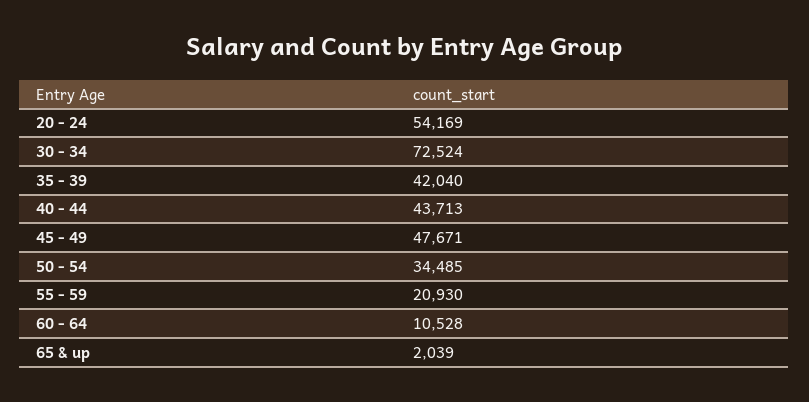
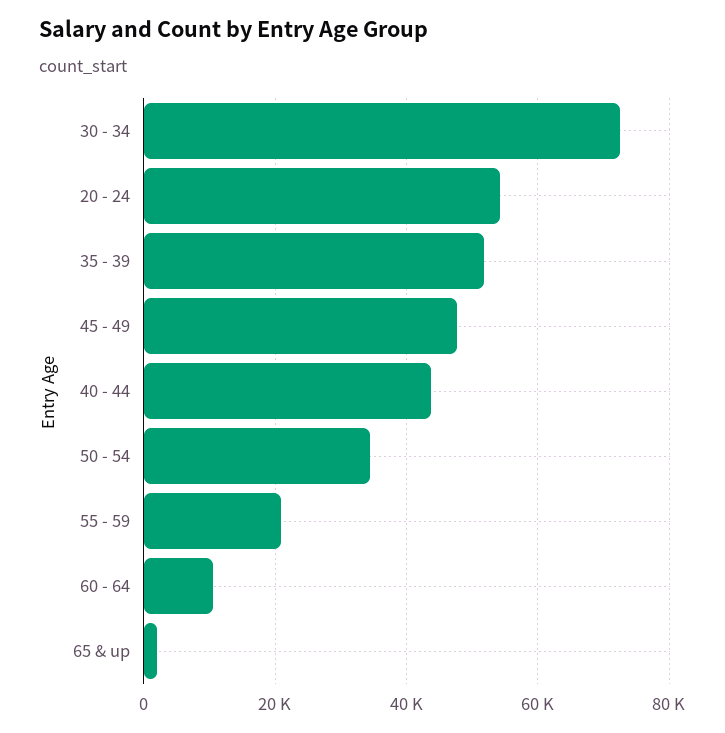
  {
    "20 - 24": 54169,
    "30 - 34": 72524,
-   "35 - 39": 42040,
+   "35 - 39": 52000,
    "40 - 44": 43713,
    "45 - 49": 47671,
    "50 - 54": 34485,
    "55 - 59": 20930,
    "60 - 64": 10528,
    "65 & up": 2039
  }

